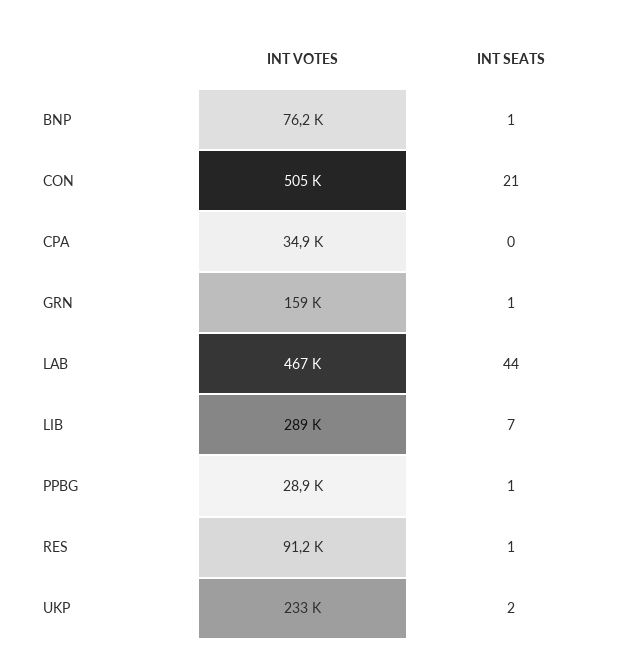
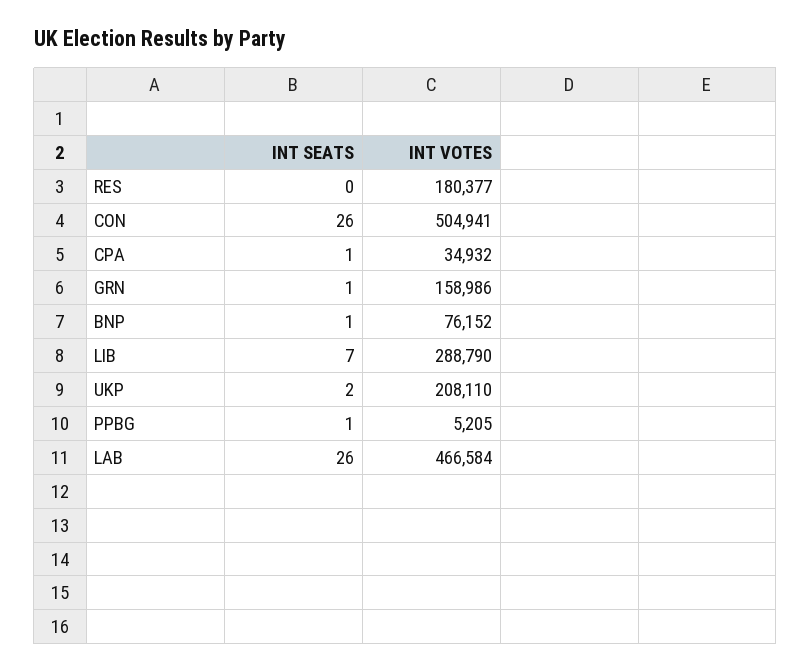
  {
    "INT VOTES": {
      "BNP": 76152,
      "CON": 504941,
      "CPA": 34932,
      "GRN": 158986,
      "LAB": 466584,
      "LIB": 288790,
-     "PPBG": 28900,
+     "PPBG": 5205,
-     "RES": 91200,
+     "RES": 180377,
-     "UKP": 233000
+     "UKP": 208110
    },
    "INT SEATS": {
      "BNP": 1,
-     "CON": 21,
+     "CON": 26,
-     "CPA": 0,
+     "CPA": 1,
      "GRN": 1,
-     "LAB": 44,
+     "LAB": 26,
      "LIB": 7,
      "PPBG": 1,
-     "RES": 1,
+     "RES": 0,
      "UKP": 2
    }
  }

